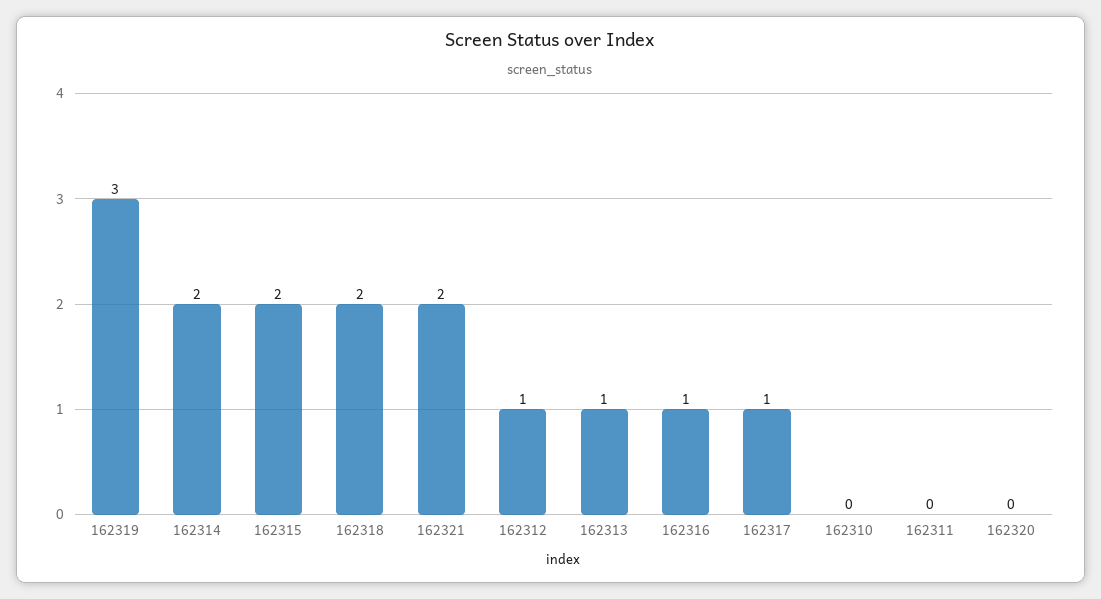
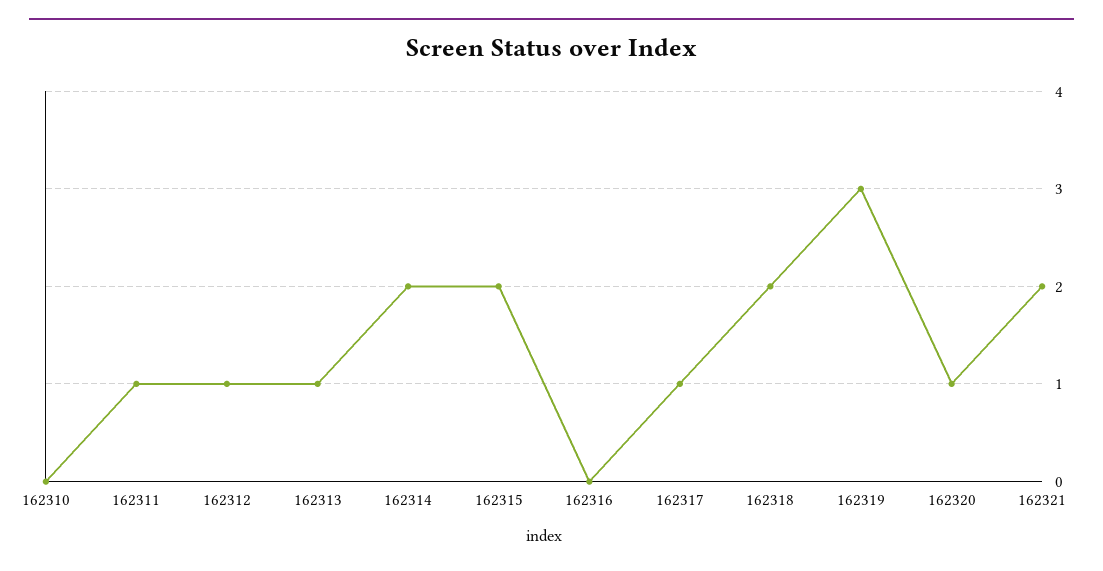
  {
    "162319": 3,
    "162314": 2,
    "162315": 2,
    "162318": 2,
    "162321": 2,
    "162312": 1,
    "162313": 1,
-   "162316": 1,
+   "162316": 0,
    "162317": 1,
    "162310": 0,
-   "162311": 0,
+   "162311": 1,
-   "162320": 0
+   "162320": 1
  }

